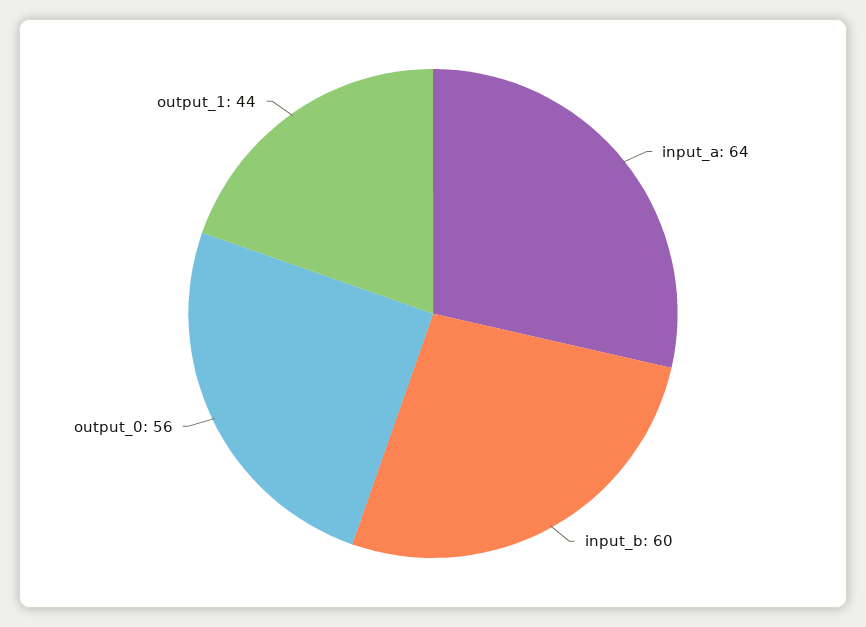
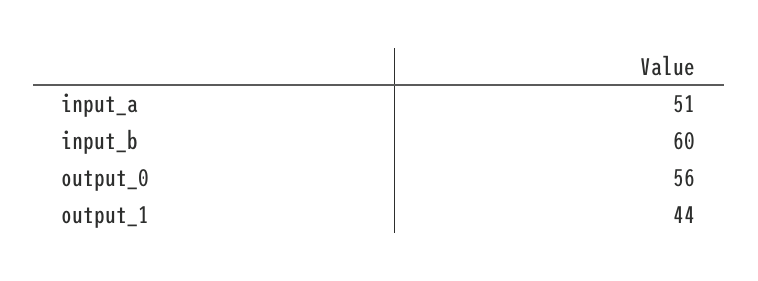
  {
-   "input_a": 64,
+   "input_a": 51,
    "input_b": 60,
    "output_0": 56,
    "output_1": 44
  }

